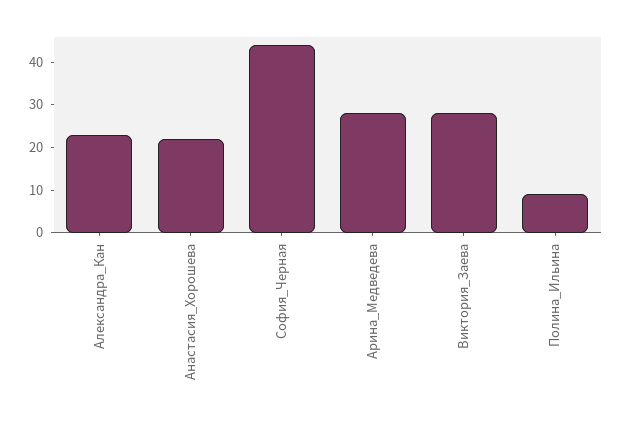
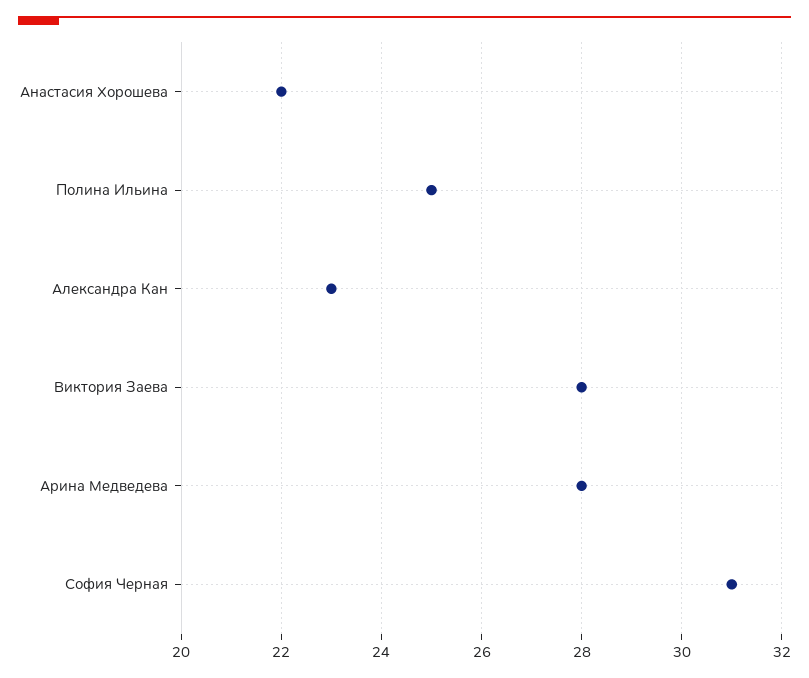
  {
    "Александра_Кан": 23,
    "Анастасия_Хорошева": 22,
-   "София_Черная": 45,
+   "София_Черная": 31,
    "Арина_Медведева": 28,
    "Виктория_Заева": 28,
-   "Полина_Ильина": 10
+   "Полина_Ильина": 25
  }

